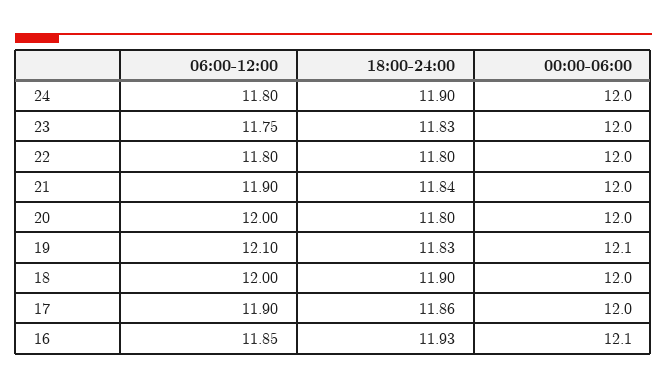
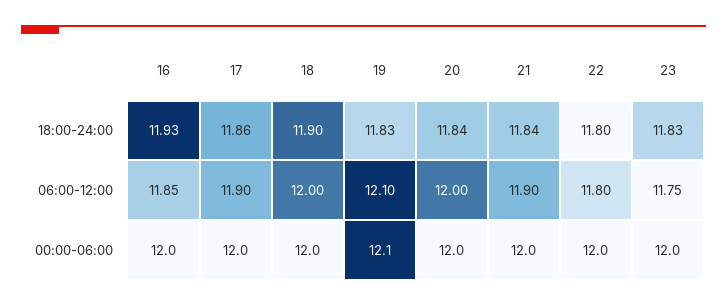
  {
    "06:00-12:00": {
-     "24": 11.8,
      "23": 11.75,
      "22": 11.8,
      "21": 11.9,
      "20": 12,
      "19": 12.1,
      "18": 12,
      "17": 11.9,
      "16": 11.85
    },
    "18:00-24:00": {
-     "24": 11.9,
      "23": 11.83,
      "22": 11.8,
      "21": 11.84,
-     "20": 11.8,
+     "20": 11.84,
      "19": 11.83,
      "18": 11.9,
      "17": 11.86,
      "16": 11.93
    },
    "00:00-06:00": {
-     "24": 12,
      "23": 12,
      "22": 12,
      "21": 12,
      "20": 12,
      "19": 12.1,
      "18": 12,
      "17": 12,
-     "16": 12.1
+     "16": 12
    }
  }

